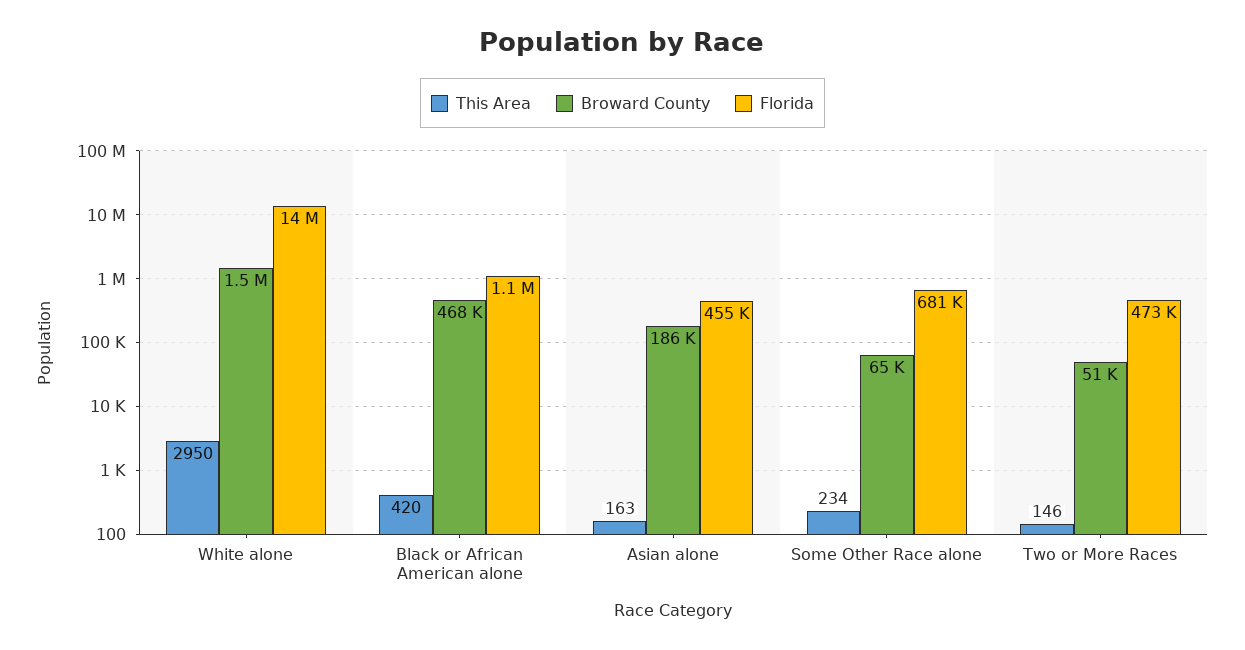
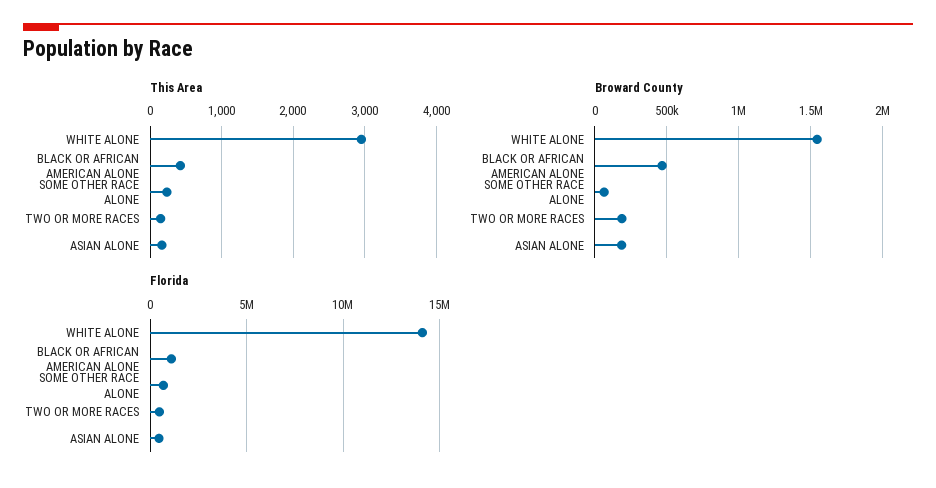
  {
    "This Area": {
      "White alone": 2950,
      "Black or African American alone": 420,
      "Asian alone": 163,
      "Some Other Race alone": 234,
      "Two or More Races": 146
    },
    "Broward County": {
      "White alone": 1500000,
      "Black or African American alone": 468000,
      "Asian alone": 186000,
      "Some Other Race alone": 65000,
-     "Two or More Races": 51000
+     "Two or More Races": 200000
    },
    "Florida": {
      "White alone": 14000000,
      "Black or African American alone": 1100000,
      "Asian alone": 455000,
      "Some Other Race alone": 681000,
      "Two or More Races": 473000
    }
  }

